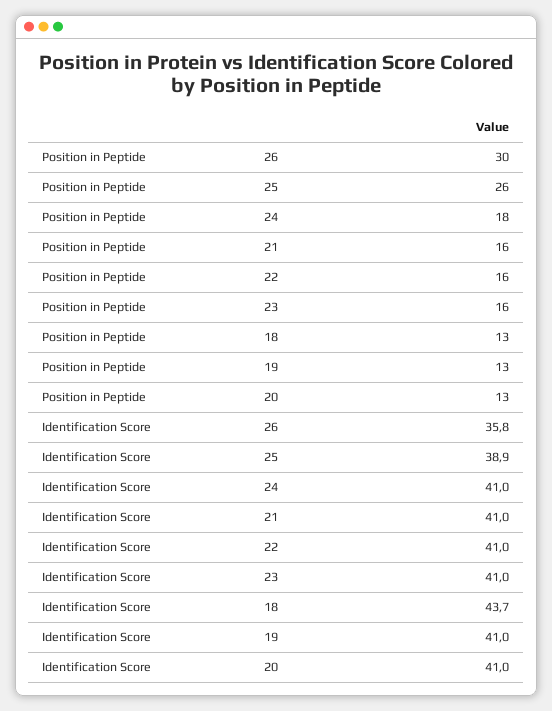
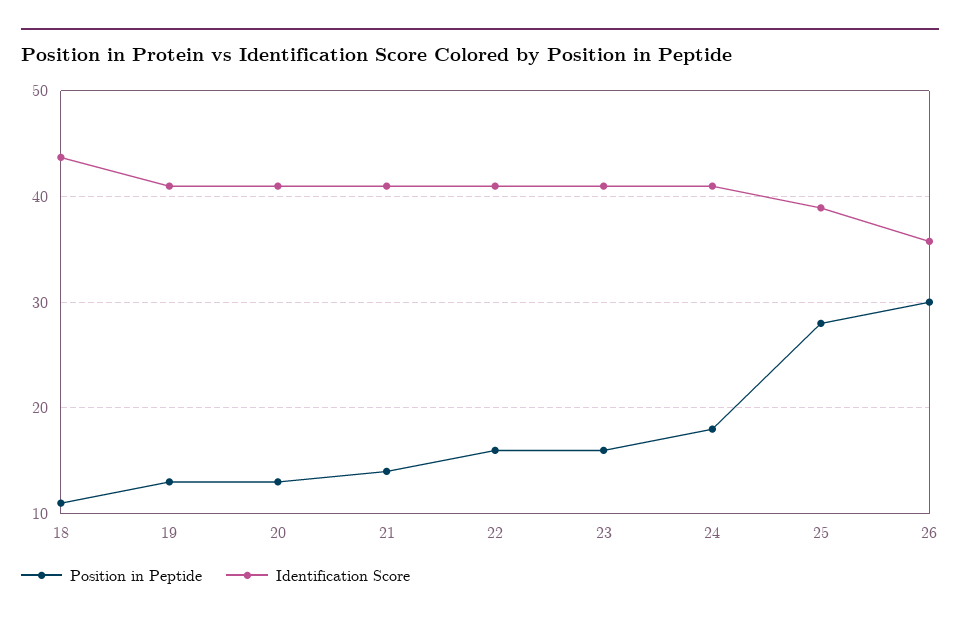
  {
    "Position in Peptide": {
      "26": 30,
-     "25": 26,
+     "25": 28,
      "24": 18,
-     "21": 16,
+     "21": 14,
      "22": 16,
      "23": 16,
-     "18": 13,
+     "18": 11,
      "19": 13,
      "20": 13
    },
    "Identification Score": {
      "26": 35.8,
      "25": 38.9,
      "24": 41,
      "21": 41,
      "22": 41,
      "23": 41,
      "18": 43.7,
      "19": 41,
      "20": 41
    }
  }

